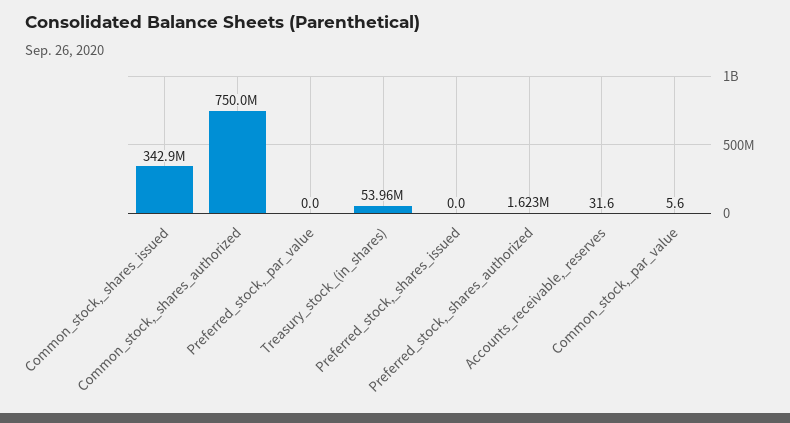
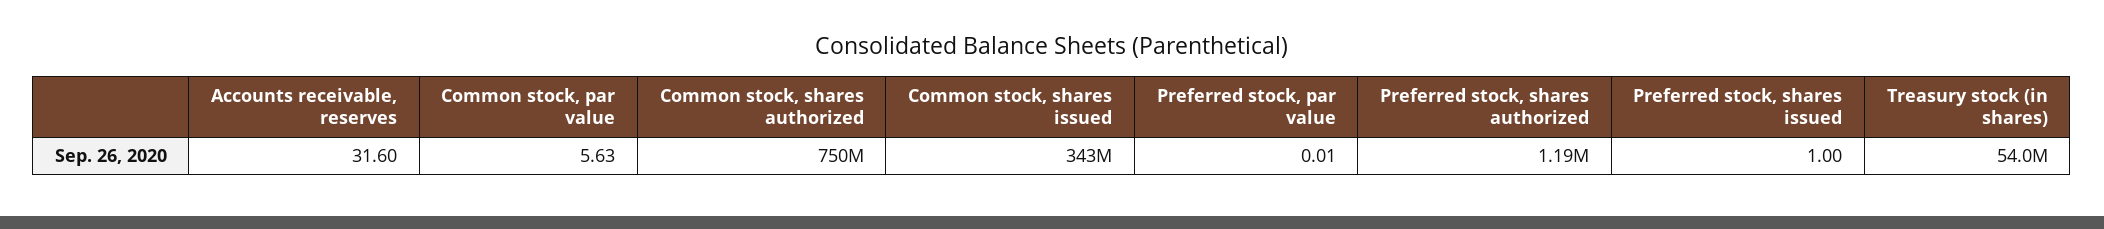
  {
    "Common_stock,_shares_issued": 342900000,
    "Common_stock,_shares_authorized": 750000000,
    "Preferred_stock,_par_value": 0.01,
    "Treasury_stock_(in_shares)": 53960000,
-   "Preferred_stock,_shares_issued": 0,
+   "Preferred_stock,_shares_issued": 1,
-   "Preferred_stock,_shares_authorized": 1623000,
+   "Preferred_stock,_shares_authorized": 1190000,
    "Accounts_receivable,_reserves": 31.6,
    "Common_stock,_par_value": 5.63
  }

